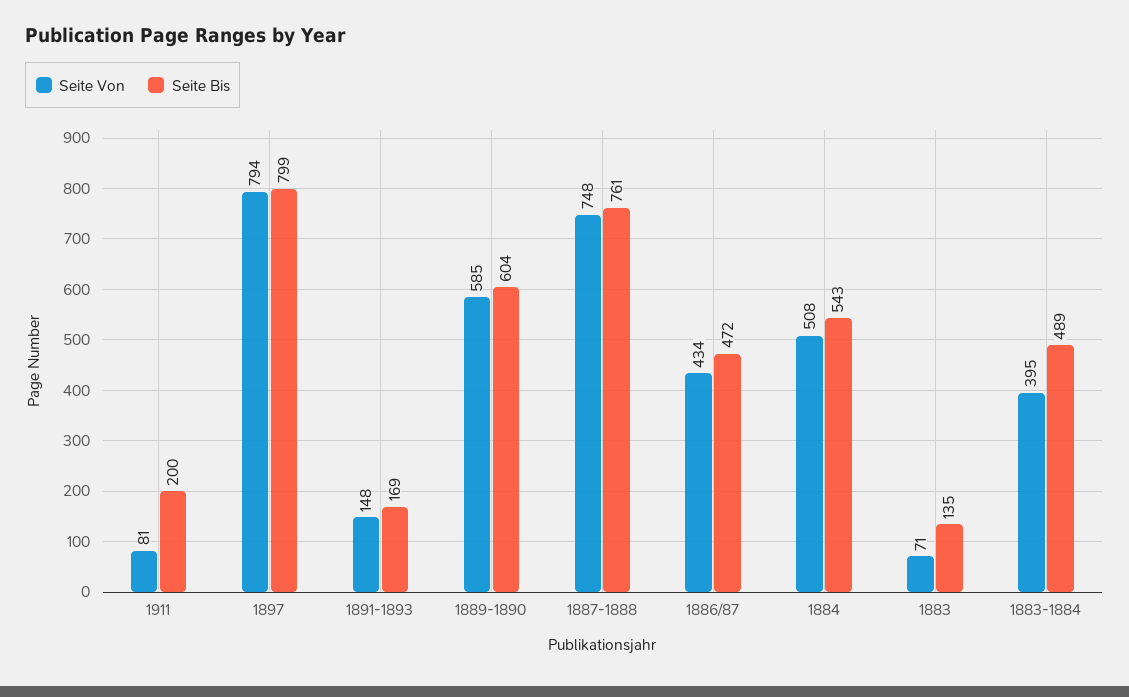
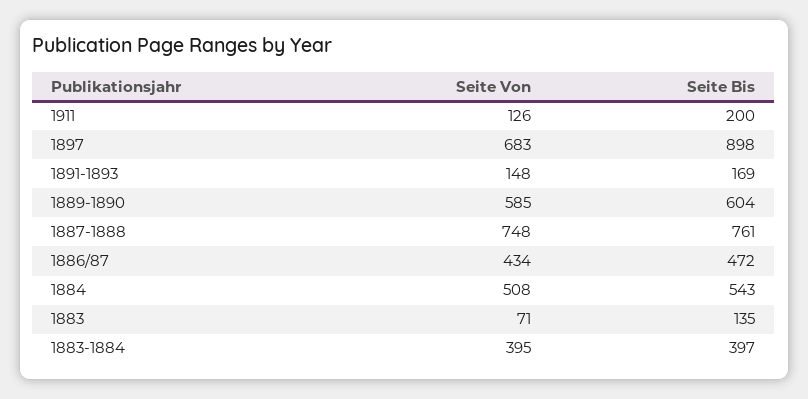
  {
    "Seite Von": {
-     "1911": 81,
+     "1911": 126,
-     "1897": 794,
+     "1897": 683,
      "1891-1893": 148,
      "1889-1890": 585,
      "1887-1888": 748,
      "1886/87": 434,
      "1884": 508,
      "1883": 71,
      "1883-1884": 395
    },
    "Seite Bis": {
      "1911": 200,
-     "1897": 799,
+     "1897": 898,
      "1891-1893": 169,
      "1889-1890": 604,
      "1887-1888": 761,
      "1886/87": 472,
      "1884": 543,
      "1883": 135,
-     "1883-1884": 489
+     "1883-1884": 397
    }
  }

